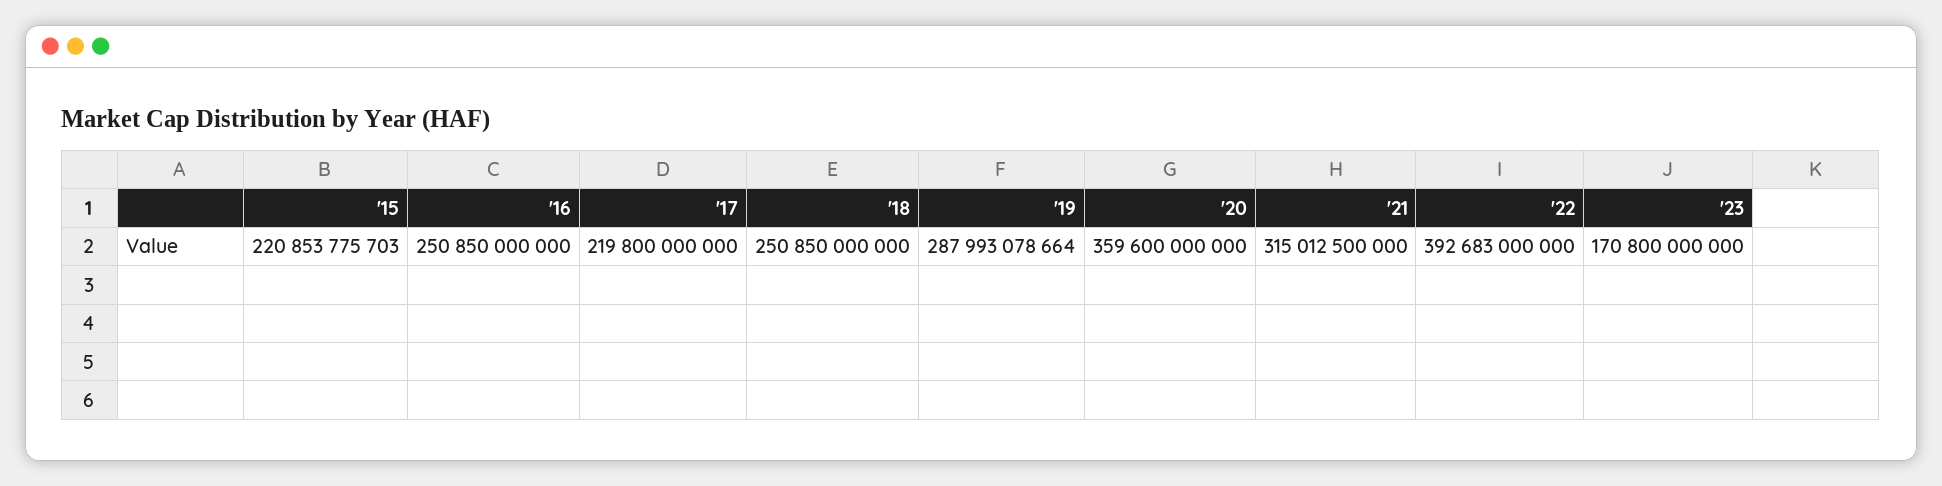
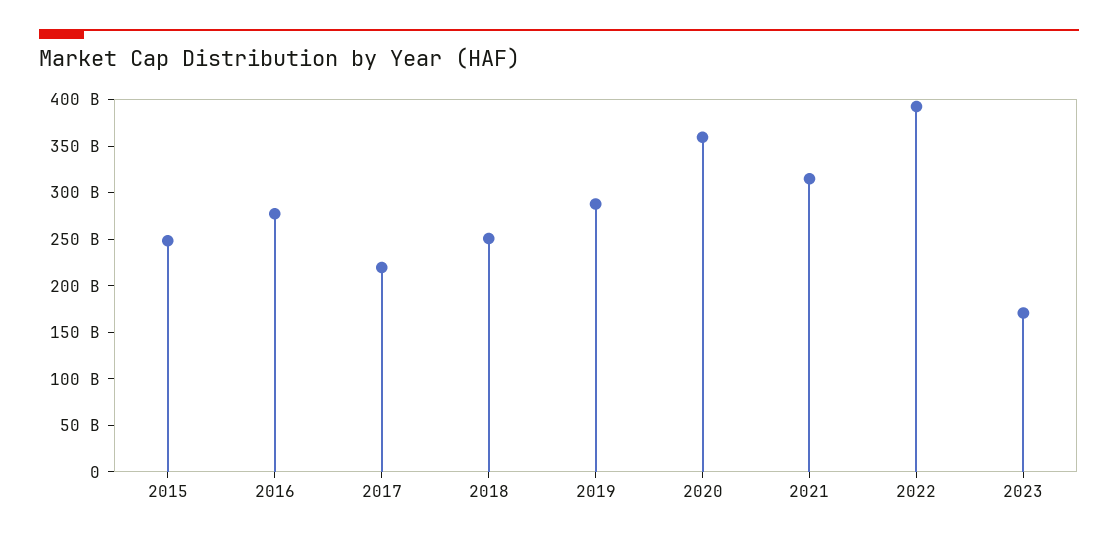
  {
-   "'15": 220853775703,
+   "'15": 250000000000,
-   "'16": 250850000000,
+   "'16": 280000000000,
    "'17": 219800000000,
    "'18": 250850000000,
    "'19": 287993078664,
    "'20": 359600000000,
    "'21": 315012500000,
    "'22": 392683000000,
    "'23": 170800000000
  }

